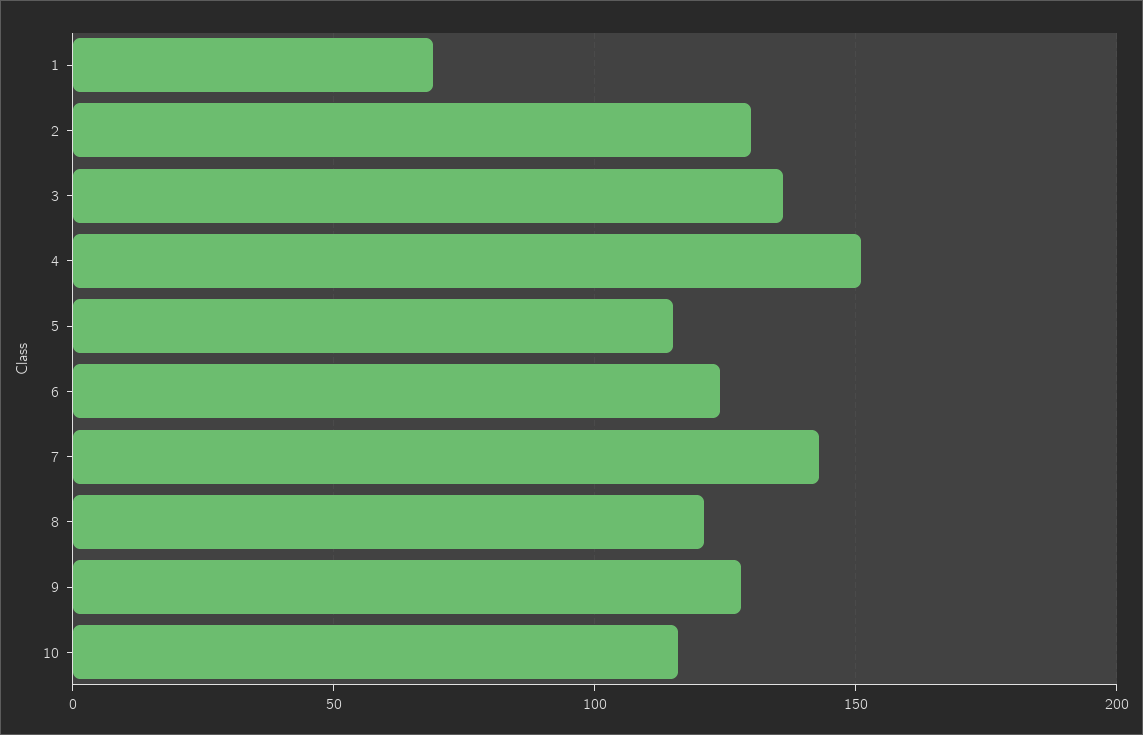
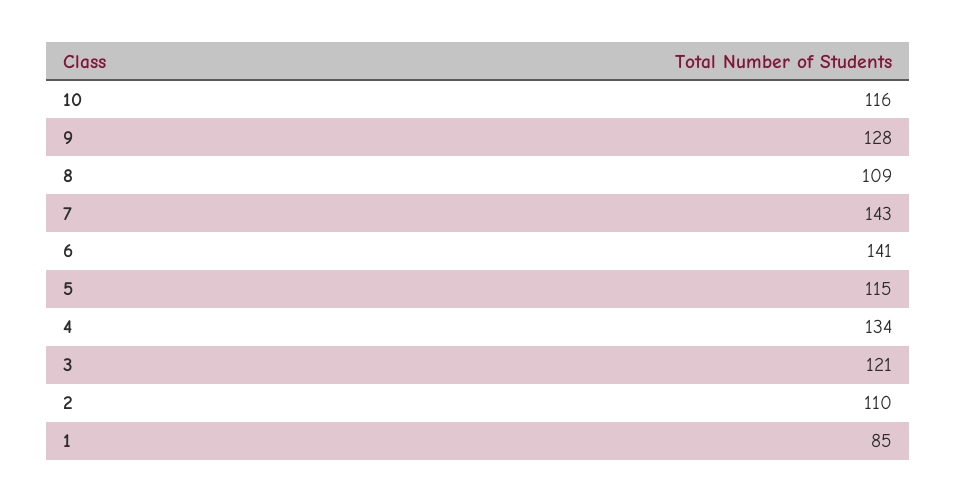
  {
-   "1": 70,
+   "1": 85,
-   "2": 130,
+   "2": 110,
-   "3": 135,
+   "3": 121,
-   "4": 150,
+   "4": 134,
    "5": 115,
-   "6": 125,
+   "6": 141,
    "7": 143,
-   "8": 120,
+   "8": 109,
    "9": 128,
    "10": 116
  }

